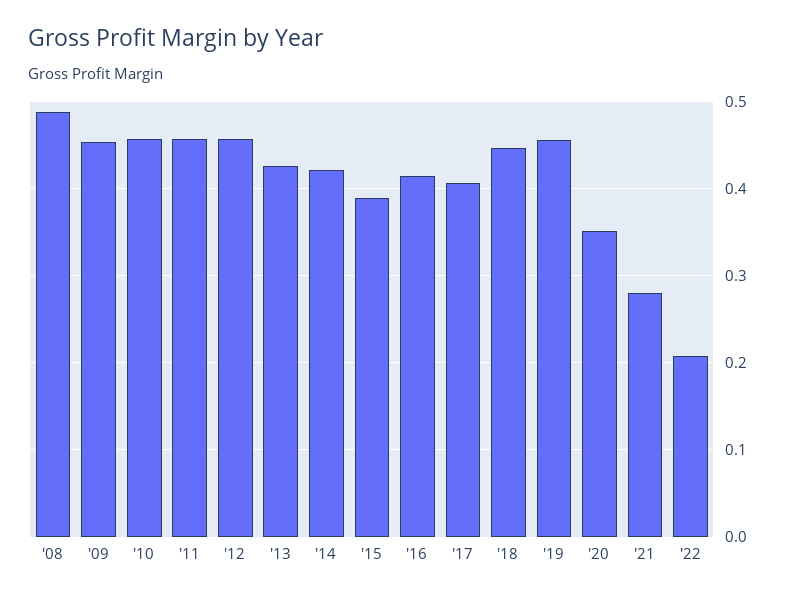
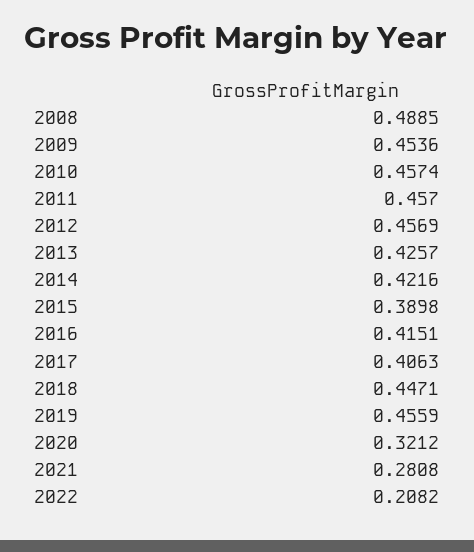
  {
    "'08": 0.4885,
    "'09": 0.4536,
    "'10": 0.4574,
    "'11": 0.457,
    "'12": 0.4569,
    "'13": 0.4257,
    "'14": 0.4216,
    "'15": 0.3898,
    "'16": 0.4151,
    "'17": 0.4063,
    "'18": 0.4471,
    "'19": 0.4559,
-   "'20": 0.35,
+   "'20": 0.3212,
    "'21": 0.2808,
    "'22": 0.2082
  }

